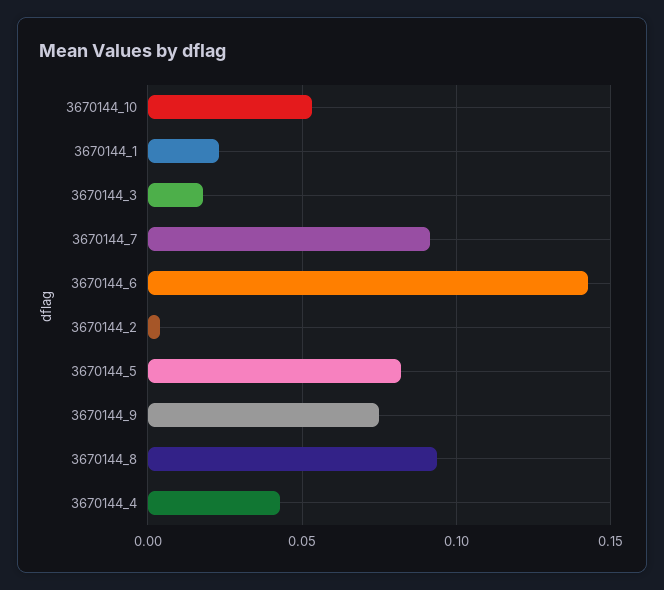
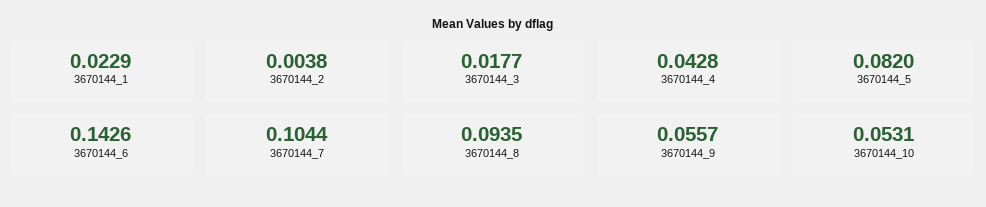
  {
    "3670144_10": 0.0531,
    "3670144_1": 0.0229,
    "3670144_3": 0.0177,
-   "3670144_7": 0.09,
+   "3670144_7": 0.1044,
    "3670144_6": 0.1426,
    "3670144_2": 0.0038,
    "3670144_5": 0.082,
-   "3670144_9": 0.075,
+   "3670144_9": 0.0557,
    "3670144_8": 0.0935,
    "3670144_4": 0.0428
  }

